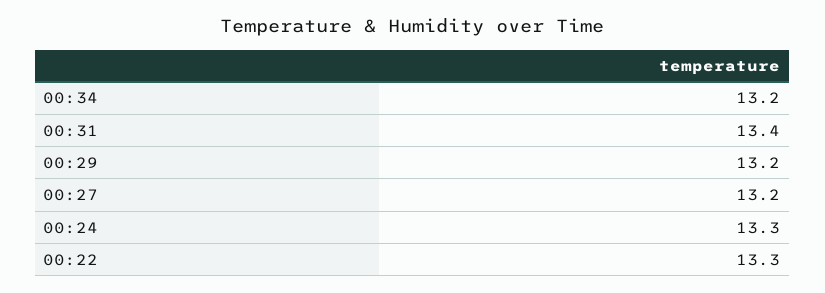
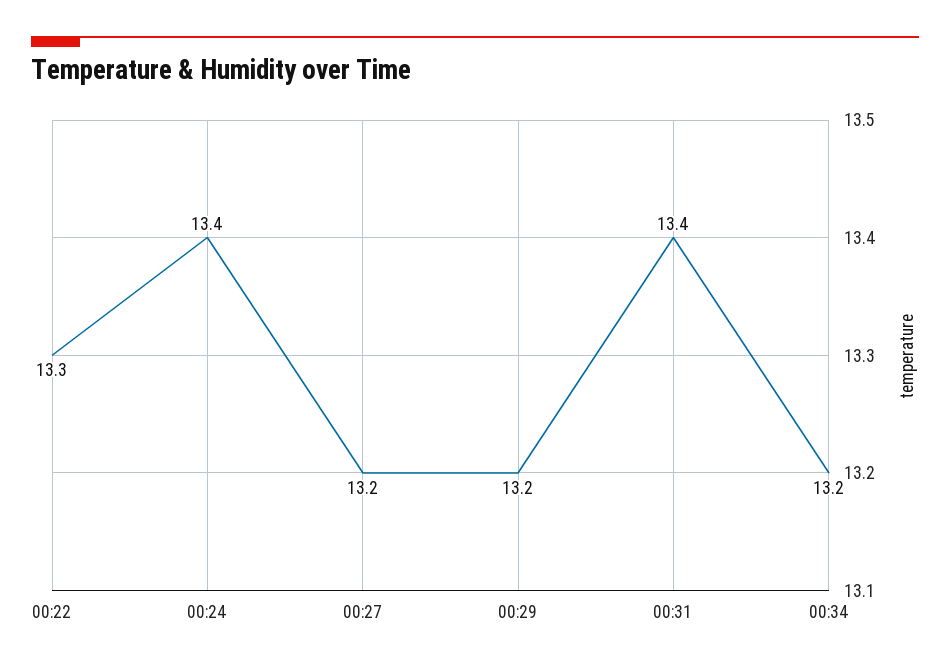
  {
    "00:34": 13.2,
    "00:31": 13.4,
    "00:29": 13.2,
    "00:27": 13.2,
-   "00:24": 13.3,
+   "00:24": 13.4,
    "00:22": 13.3
  }

